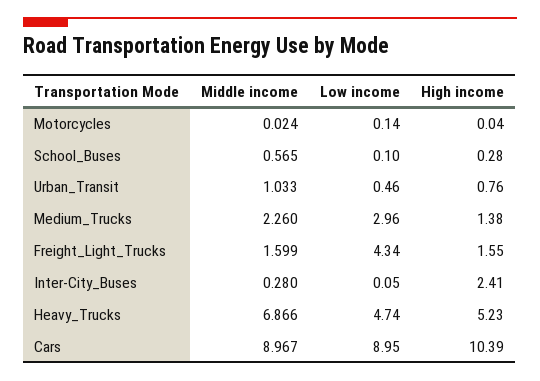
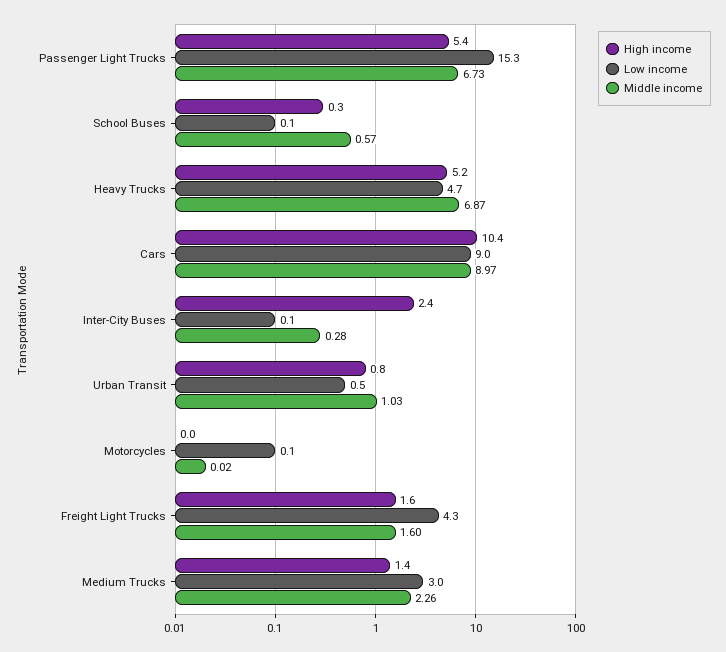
  {
    "Middle income": {
      "Motorcycles": 0.024,
      "School_Buses": 0.565,
      "Urban_Transit": 1.033,
      "Medium_Trucks": 2.26,
      "Freight_Light_Trucks": 1.599,
      "Inter-City_Buses": 0.28,
      "Heavy_Trucks": 6.866,
-     "Cars": 8.967
+     "Cars": 8.967,
+     "Passenger Light Trucks": 6.73
    },
    "Low income": {
      "Motorcycles": 0.14,
      "School_Buses": 0.1,
      "Urban_Transit": 0.46,
      "Medium_Trucks": 2.96,
      "Freight_Light_Trucks": 4.34,
      "Inter-City_Buses": 0.05,
      "Heavy_Trucks": 4.74,
-     "Cars": 8.95
+     "Cars": 8.95,
+     "Passenger Light Trucks": 15.3
    },
    "High income": {
      "Motorcycles": 0.04,
      "School_Buses": 0.28,
      "Urban_Transit": 0.76,
      "Medium_Trucks": 1.38,
      "Freight_Light_Trucks": 1.55,
      "Inter-City_Buses": 2.41,
      "Heavy_Trucks": 5.23,
-     "Cars": 10.39
+     "Cars": 10.39,
+     "Passenger Light Trucks": 5.4
    }
  }

